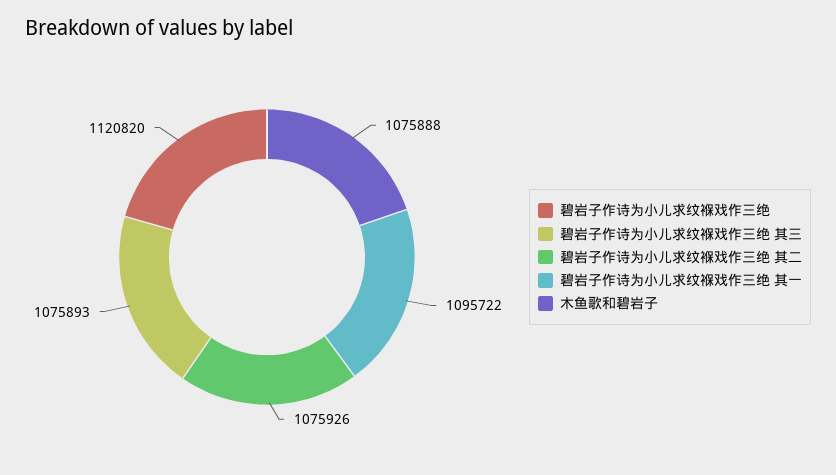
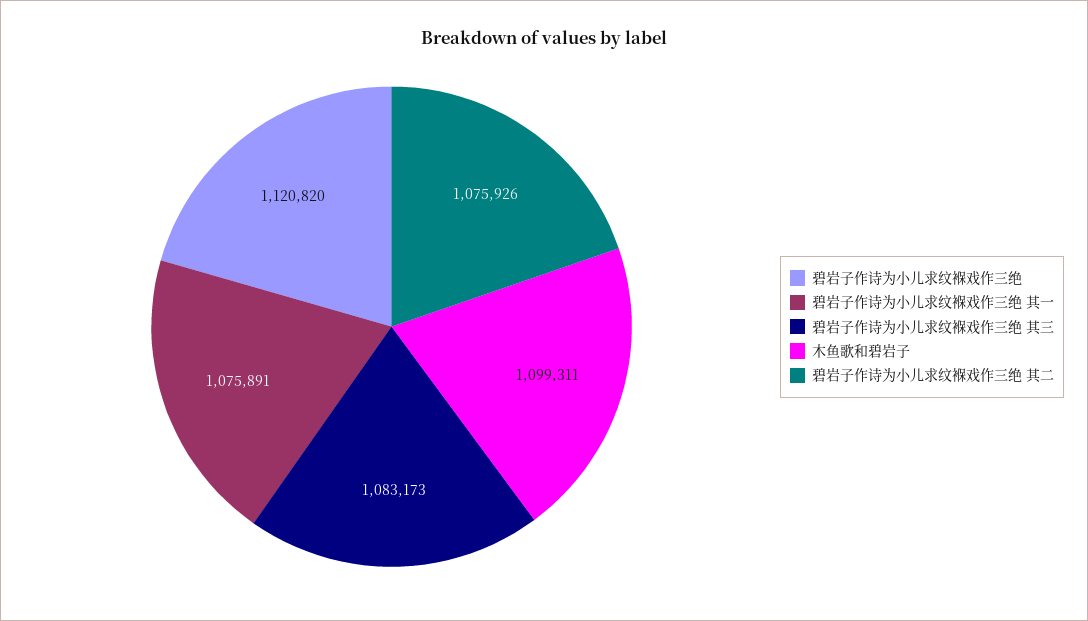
  {
    "碧岩子作诗为小儿求纹褓戏作三绝": 1120820,
-   "碧岩子作诗为小儿求纹褓戏作三绝 其三": 1075893,
+   "碧岩子作诗为小儿求纹褓戏作三绝 其三": 1083173,
    "碧岩子作诗为小儿求纹褓戏作三绝 其二": 1075926,
-   "碧岩子作诗为小儿求纹褓戏作三绝 其一": 1095722,
+   "碧岩子作诗为小儿求纹褓戏作三绝 其一": 1075891,
-   "木鱼歌和碧岩子": 1075888
+   "木鱼歌和碧岩子": 1099311
  }

